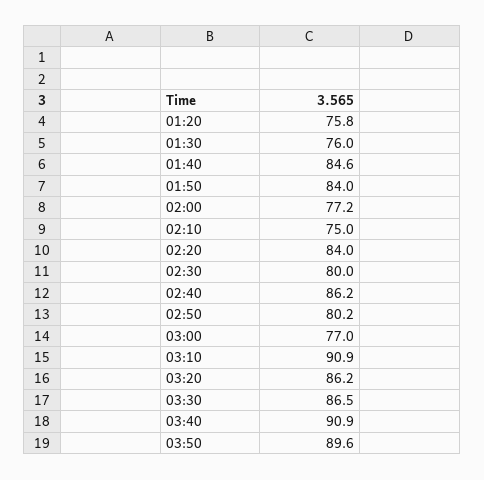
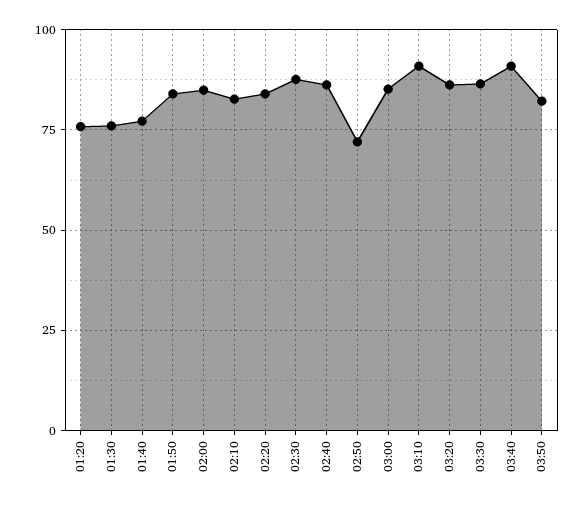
  {
    "01:20": 75.8,
    "01:30": 76,
-   "01:40": 84.6,
+   "01:40": 77.5,
    "01:50": 84,
-   "02:00": 77.2,
+   "02:00": 85,
-   "02:10": 75,
+   "02:10": 82.5,
    "02:20": 84,
-   "02:30": 80,
+   "02:30": 87.5,
    "02:40": 86.2,
-   "02:50": 80.2,
+   "02:50": 72.5,
-   "03:00": 77,
+   "03:00": 85,
    "03:10": 90.9,
    "03:20": 86.2,
    "03:30": 86.5,
    "03:40": 90.9,
-   "03:50": 89.6
+   "03:50": 82.5
  }

